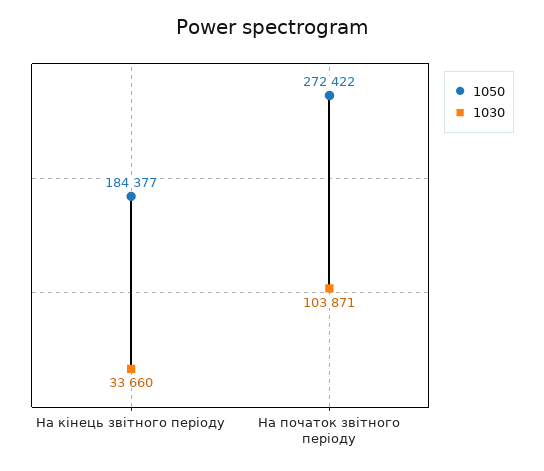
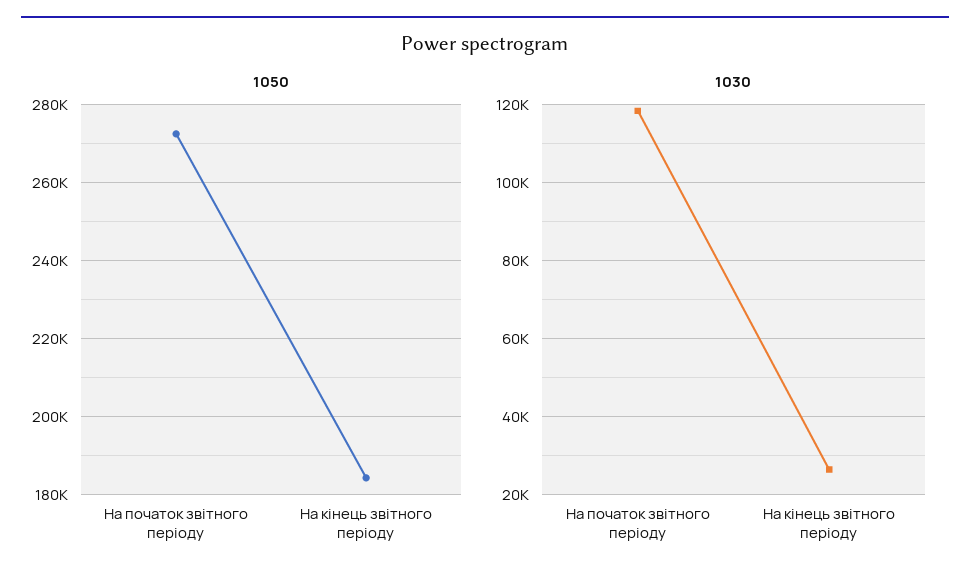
  {
    "1050": {
      "На кінець звітного періоду": 184377,
      "На початок звітного періоду": 272422
    },
    "1030": {
-     "На кінець звітного періоду": 33660,
+     "На кінець звітного періоду": 26000,
-     "На початок звітного періоду": 103871
+     "На початок звітного періоду": 118000
    }
  }

